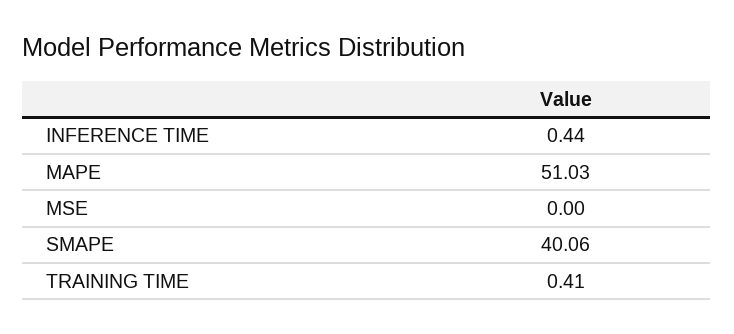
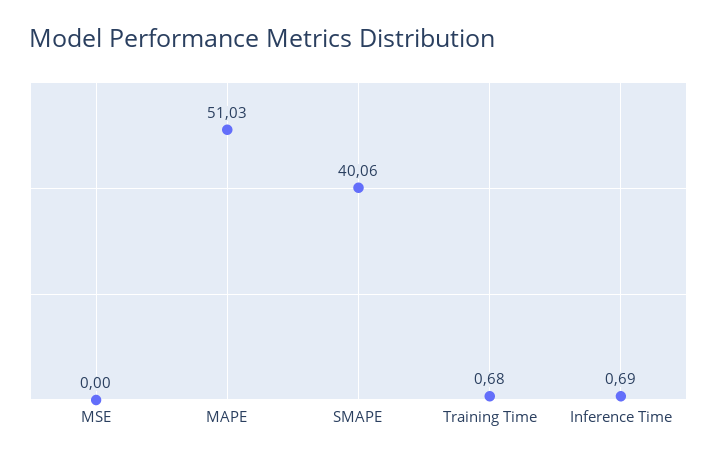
  {
-   "INFERENCE TIME": 0.44,
+   "INFERENCE TIME": 0.69,
    "MAPE": 51.03,
    "MSE": 0,
    "SMAPE": 40.06,
-   "TRAINING TIME": 0.41
+   "TRAINING TIME": 0.68
  }

